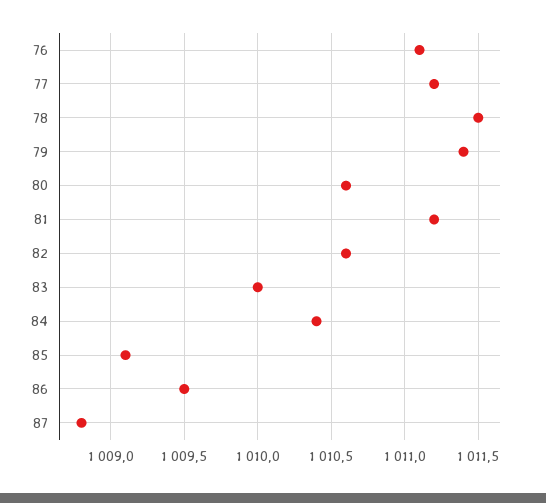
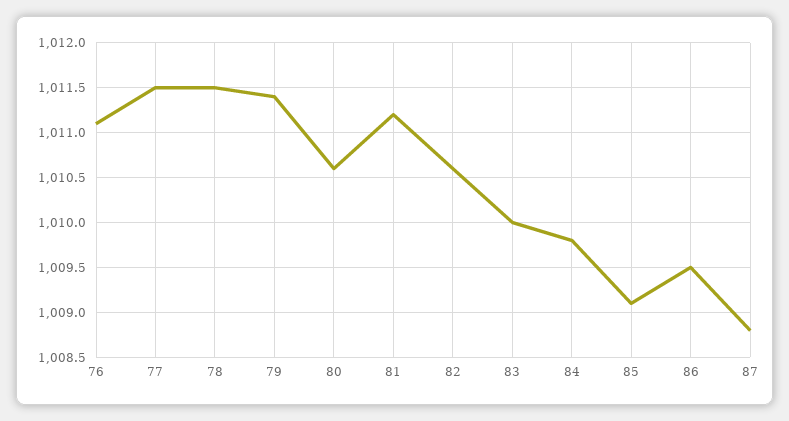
  {
    "76": 1011.1,
-   "77": 1011.2,
+   "77": 1011.5,
    "78": 1011.5,
    "79": 1011.4,
    "80": 1010.6,
    "81": 1011.2,
    "82": 1010.6,
    "83": 1010,
-   "84": 1010.4,
+   "84": 1009.8,
    "85": 1009.1,
    "86": 1009.5,
    "87": 1008.8
  }

